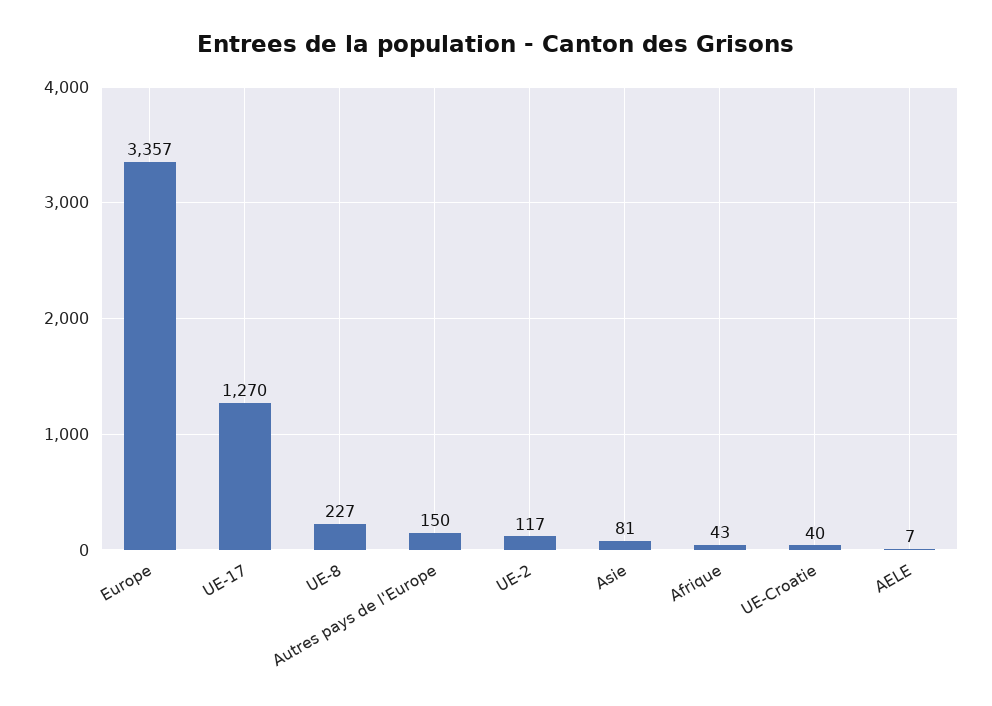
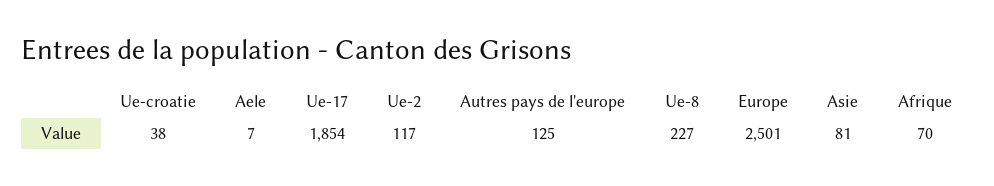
  {
-   "Europe": 3357,
+   "Europe": 2501,
-   "UE-17": 1270,
+   "UE-17": 1854,
    "UE-8": 227,
-   "Autres pays de l'Europe": 150,
+   "Autres pays de l'Europe": 125,
    "UE-2": 117,
    "Asie": 81,
-   "Afrique": 43,
+   "Afrique": 70,
-   "UE-Croatie": 40,
+   "UE-Croatie": 38,
    "AELE": 7
  }

